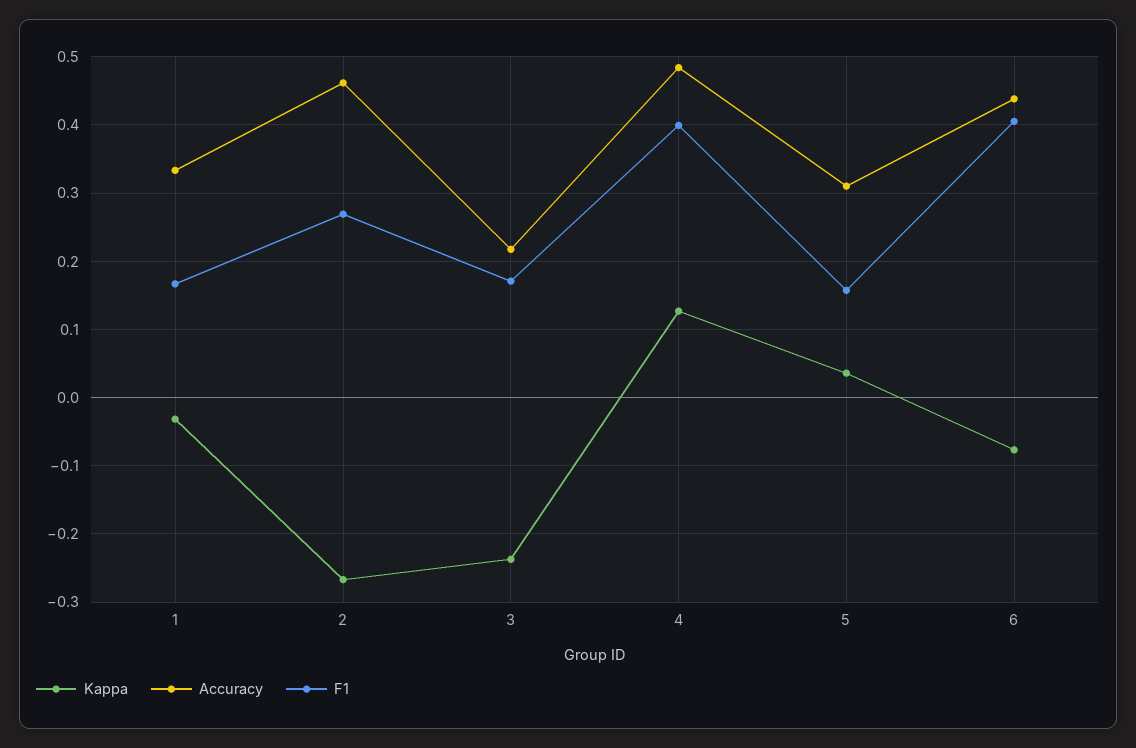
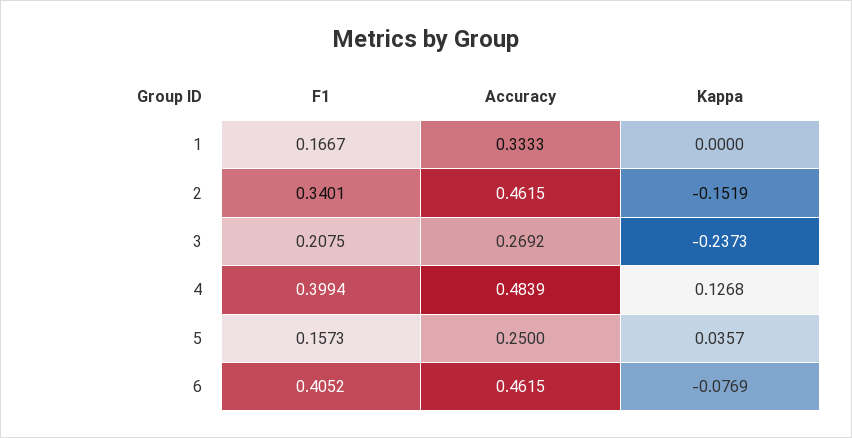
  {
    "Kappa": {
-     "1": -0.03,
+     "1": 0,
-     "2": -0.27,
+     "2": -0.1519,
      "3": -0.2373,
      "4": 0.1268,
      "5": 0.0357,
      "6": -0.0769
    },
    "Accuracy": {
      "1": 0.3333,
      "2": 0.4615,
-     "3": 0.22,
+     "3": 0.2692,
      "4": 0.4839,
-     "5": 0.31,
+     "5": 0.25,
-     "6": 0.44
+     "6": 0.4615
    },
    "F1": {
      "1": 0.1667,
-     "2": 0.27,
+     "2": 0.3401,
-     "3": 0.17,
+     "3": 0.2075,
      "4": 0.3994,
      "5": 0.1573,
      "6": 0.4052
    }
  }

